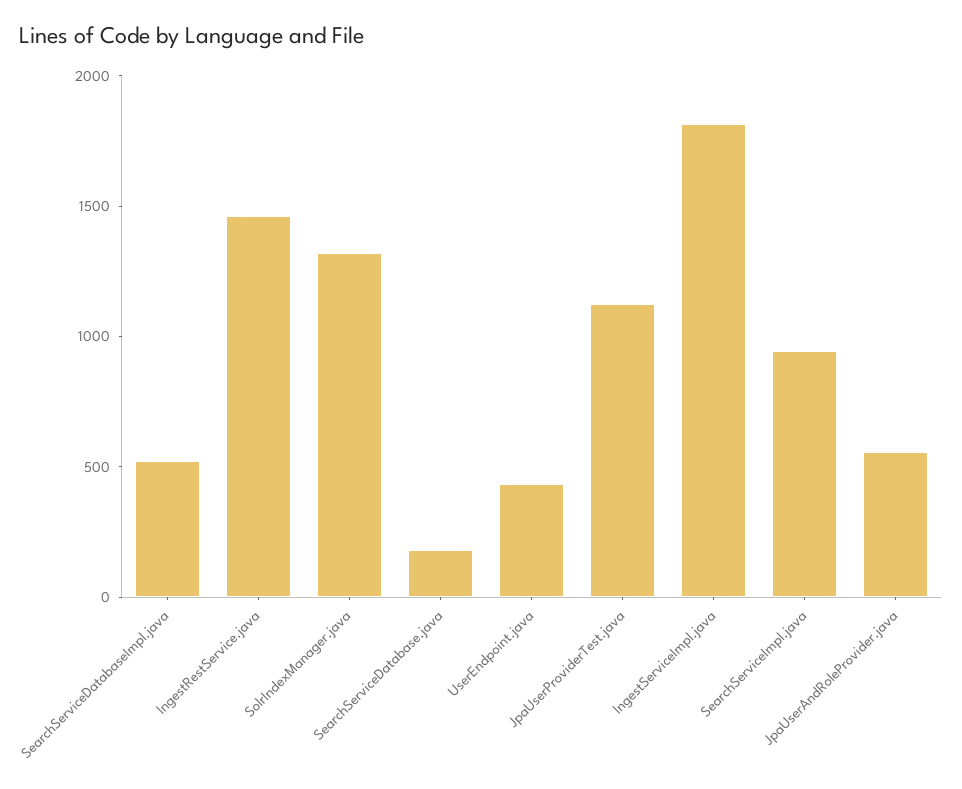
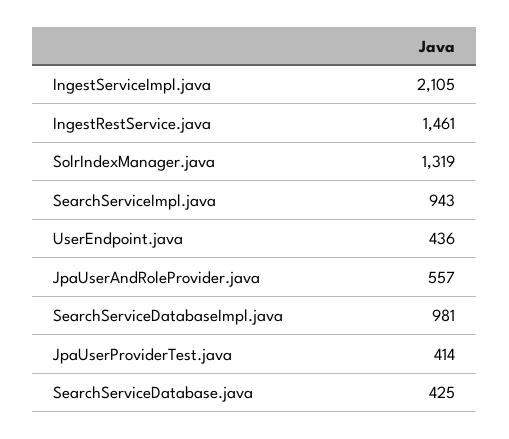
  {
-   "SearchServiceDatabaseImpl.java": 500,
+   "SearchServiceDatabaseImpl.java": 981,
    "IngestRestService.java": 1461,
    "SolrIndexManager.java": 1319,
-   "SearchServiceDatabase.java": 200,
+   "SearchServiceDatabase.java": 425,
    "UserEndpoint.java": 436,
-   "JpaUserProviderTest.java": 1100,
+   "JpaUserProviderTest.java": 414,
-   "IngestServiceImpl.java": 1800,
+   "IngestServiceImpl.java": 2105,
    "SearchServiceImpl.java": 943,
    "JpaUserAndRoleProvider.java": 557
  }

